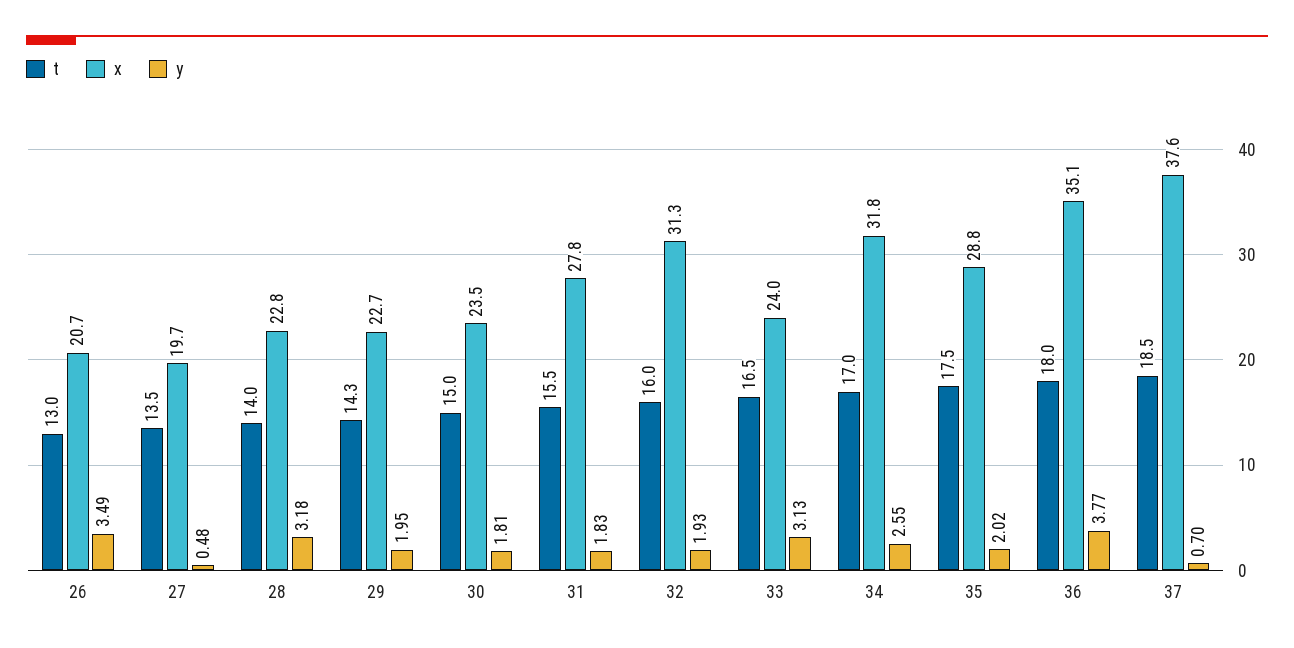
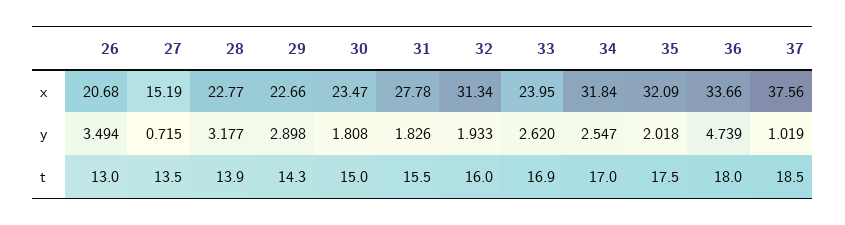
  {
    "t": {
      "26": 13,
      "27": 13.5,
-     "28": 14,
+     "28": 13.9,
      "29": 14.3,
      "30": 15,
      "31": 15.5,
      "32": 16,
-     "33": 16.5,
+     "33": 16.9,
      "34": 17,
      "35": 17.5,
      "36": 18,
      "37": 18.5
    },
    "x": {
      "26": 20.68,
-     "27": 19.7,
+     "27": 15.19,
      "28": 22.77,
      "29": 22.66,
      "30": 23.47,
      "31": 27.78,
      "32": 31.34,
      "33": 23.95,
      "34": 31.84,
-     "35": 28.8,
+     "35": 32.09,
-     "36": 35.1,
+     "36": 33.66,
      "37": 37.56
    },
    "y": {
      "26": 3.494,
-     "27": 0.48,
+     "27": 0.715,
      "28": 3.177,
-     "29": 1.95,
+     "29": 2.898,
      "30": 1.808,
      "31": 1.826,
      "32": 1.933,
-     "33": 3.13,
+     "33": 2.62,
      "34": 2.547,
      "35": 2.018,
-     "36": 3.77,
+     "36": 4.739,
-     "37": 0.7
+     "37": 1.019
    }
  }

